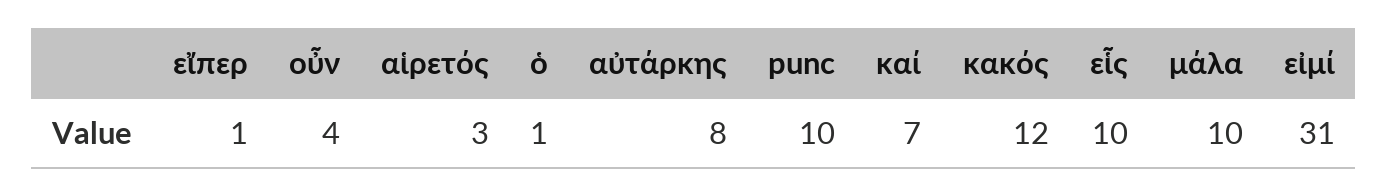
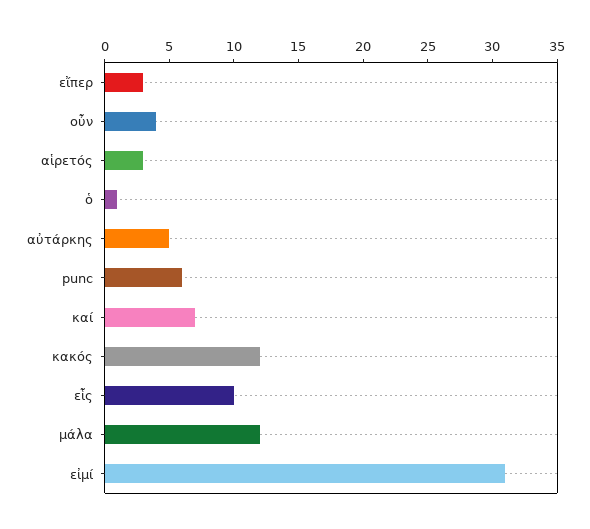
  {
-   "εἴπερ": 1,
+   "εἴπερ": 3,
    "οὖν": 4,
    "αἱρετός": 3,
    "ὁ": 1,
-   "αὐτάρκης": 8,
+   "αὐτάρκης": 5,
-   "punc": 10,
+   "punc": 6,
    "καί": 7,
    "κακός": 12,
    "εἷς": 10,
-   "μάλα": 10,
+   "μάλα": 12,
    "εἰμί": 31
  }

